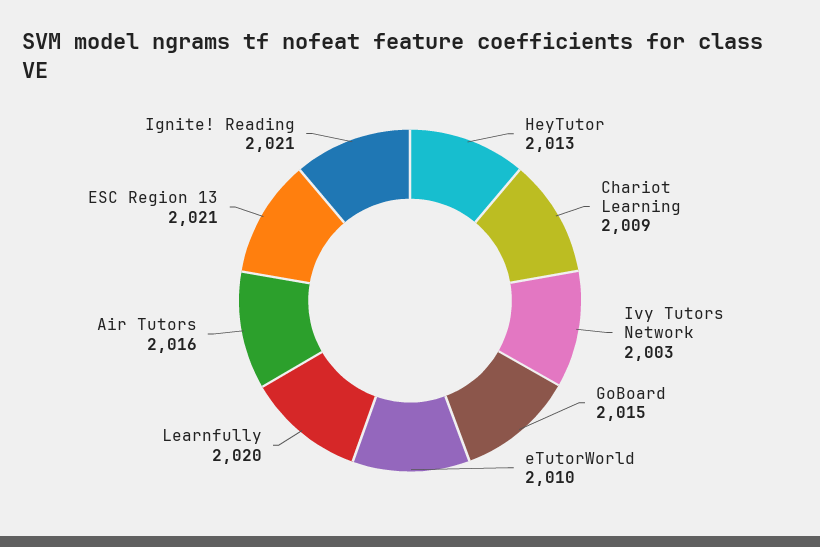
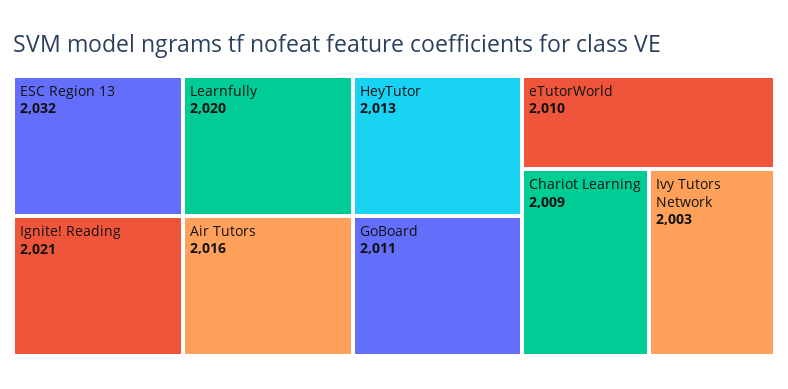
  {
    "HeyTutor": 2013,
    "Chariot Learning": 2009,
    "Ivy Tutors Network": 2003,
-   "GoBoard": 2015,
+   "GoBoard": 2011,
    "eTutorWorld": 2010,
    "Learnfully": 2020,
    "Air Tutors": 2016,
-   "ESC Region 13": 2021,
+   "ESC Region 13": 2032,
    "Ignite! Reading": 2021
  }

